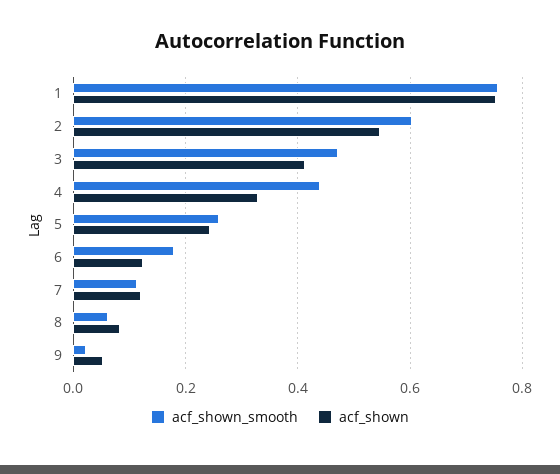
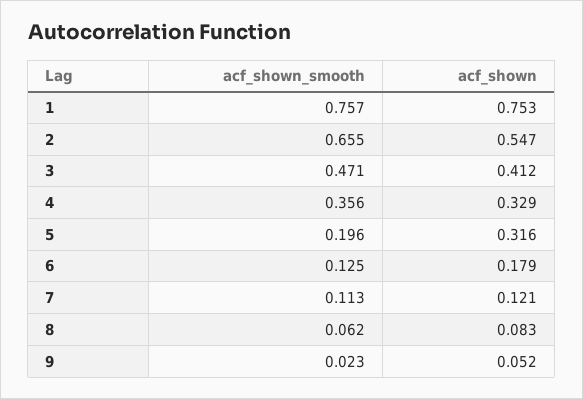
  {
    "acf_shown_smooth": {
      "1": 0.757,
-     "2": 0.6,
+     "2": 0.655,
      "3": 0.471,
-     "4": 0.44,
+     "4": 0.356,
-     "5": 0.26,
+     "5": 0.196,
-     "6": 0.18,
+     "6": 0.125,
      "7": 0.113,
      "8": 0.062,
      "9": 0.023
    },
    "acf_shown": {
      "1": 0.753,
      "2": 0.547,
      "3": 0.412,
      "4": 0.329,
-     "5": 0.24,
+     "5": 0.316,
-     "6": 0.12,
+     "6": 0.179,
      "7": 0.121,
      "8": 0.083,
      "9": 0.052
    }
  }

